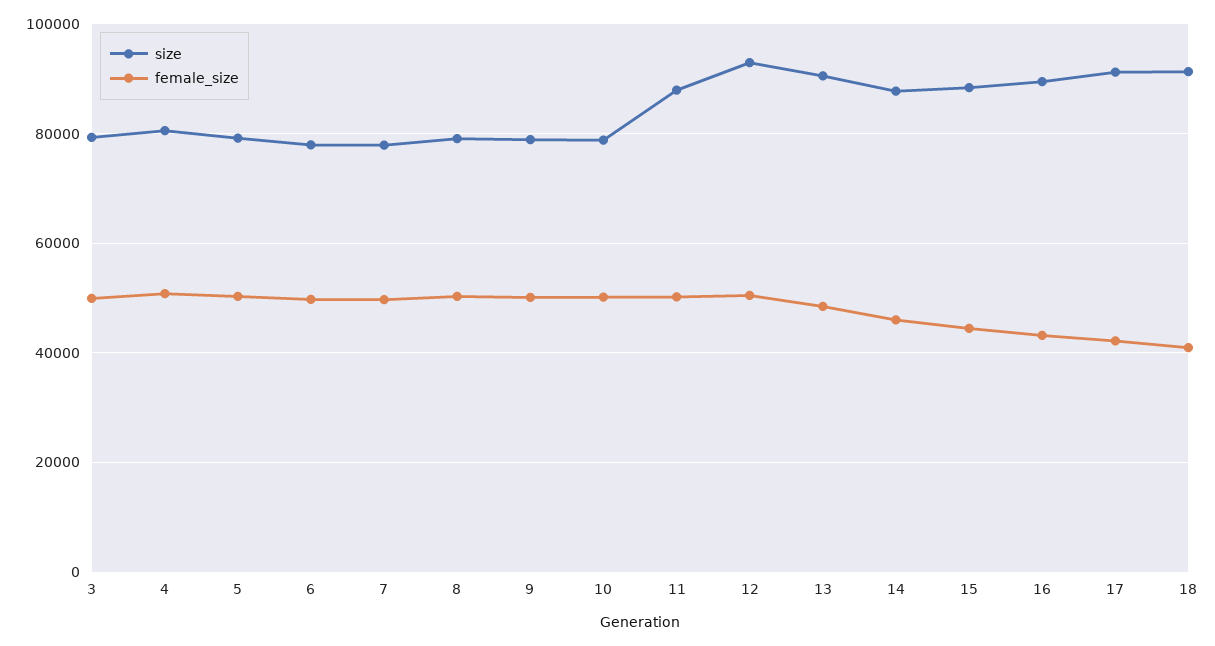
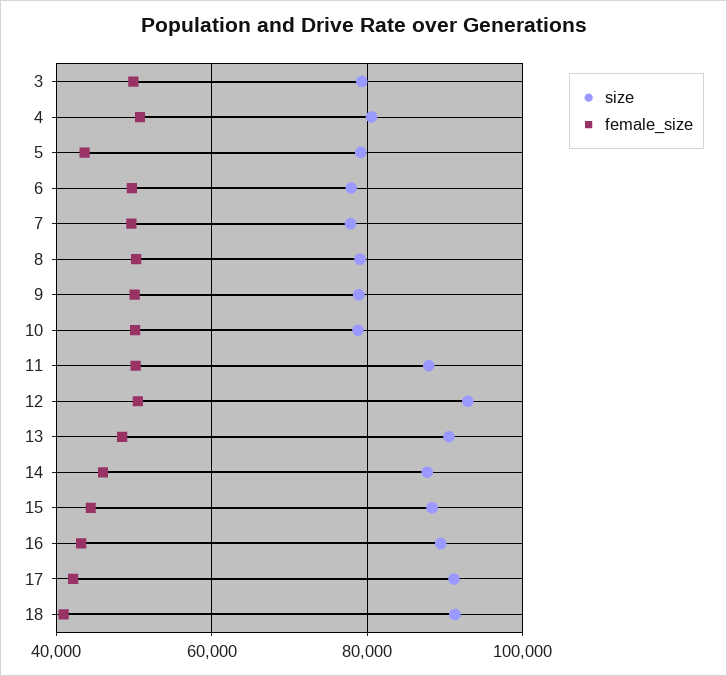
  {
    "size": {
      "3": 80000,
      "4": 80000,
      "5": 80000,
      "6": 78000,
      "7": 78000,
      "8": 80000,
      "9": 78000,
      "10": 78000,
      "11": 88000,
      "12": 92000,
      "13": 90000,
      "14": 88000,
      "15": 88000,
      "16": 90000,
      "17": 92000,
      "18": 92000
    },
    "female_size": {
      "3": 50000,
      "4": 50000,
-     "5": 50000,
+     "5": 44000,
      "6": 50000,
      "7": 50000,
      "8": 50000,
      "9": 50000,
      "10": 50000,
      "11": 50000,
      "12": 50000,
      "13": 48000,
      "14": 46000,
      "15": 44000,
      "16": 44000,
      "17": 42000,
      "18": 40000
    }
  }

